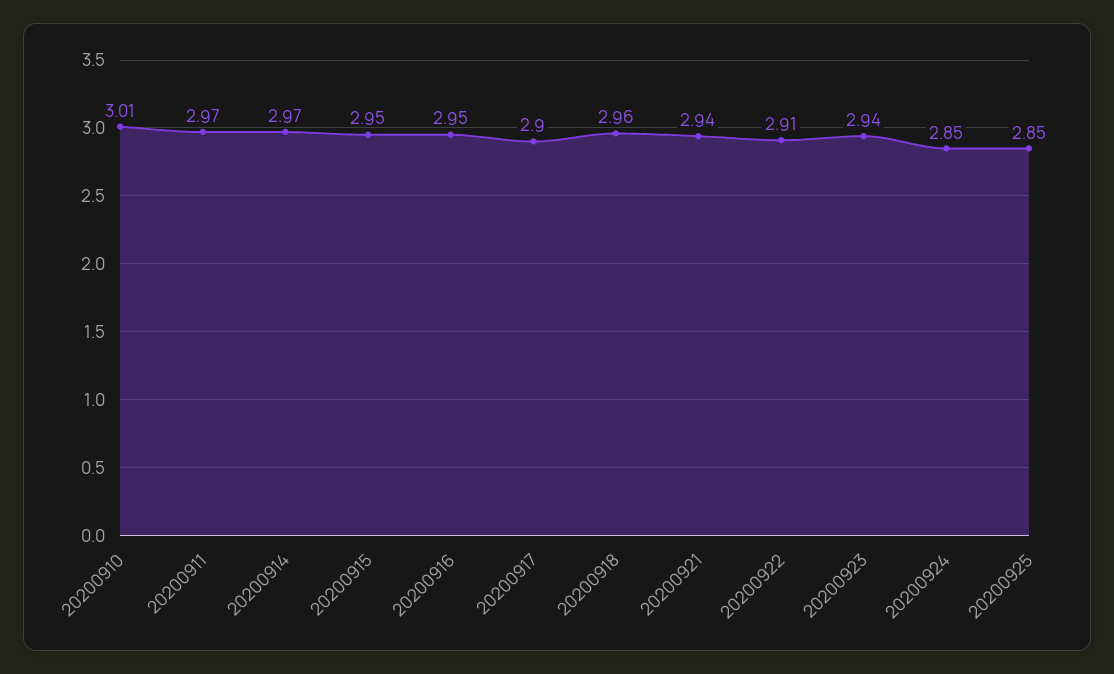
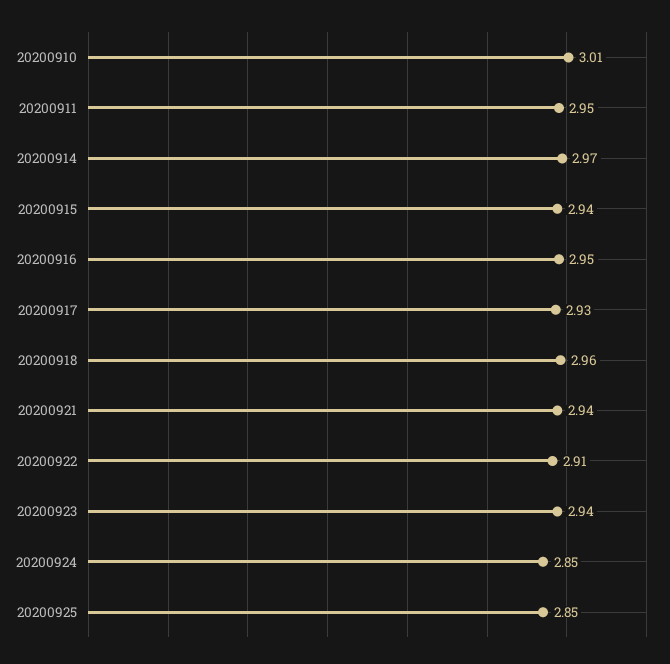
  {
    "20200910": 3.01,
-   "20200911": 2.97,
+   "20200911": 2.95,
    "20200914": 2.97,
-   "20200915": 2.95,
+   "20200915": 2.94,
    "20200916": 2.95,
-   "20200917": 2.9,
+   "20200917": 2.93,
    "20200918": 2.96,
    "20200921": 2.94,
    "20200922": 2.91,
    "20200923": 2.94,
    "20200924": 2.85,
    "20200925": 2.85
  }

